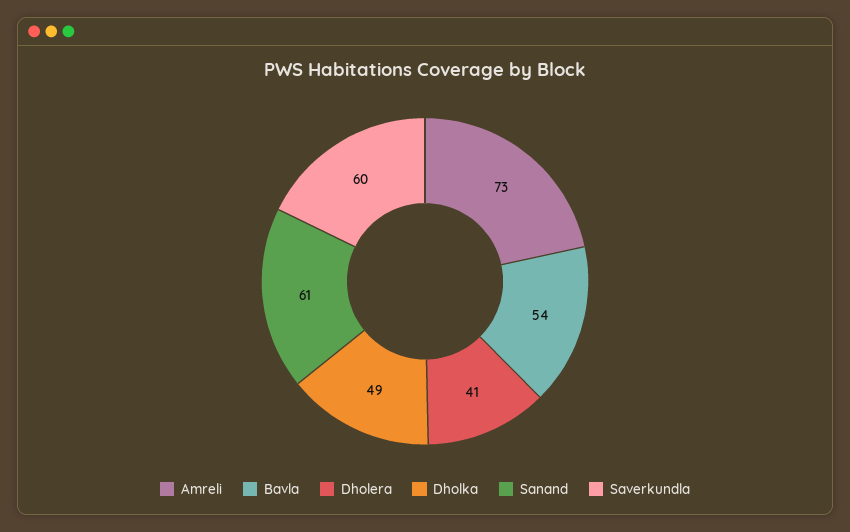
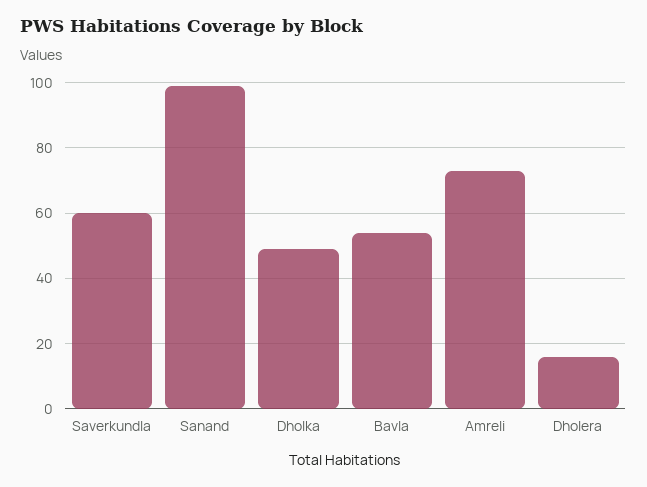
  {
    "Amreli": 73,
    "Bavla": 54,
-   "Dholera": 41,
+   "Dholera": 15,
    "Dholka": 49,
-   "Sanand": 61,
+   "Sanand": 100,
    "Saverkundla": 60
  }

